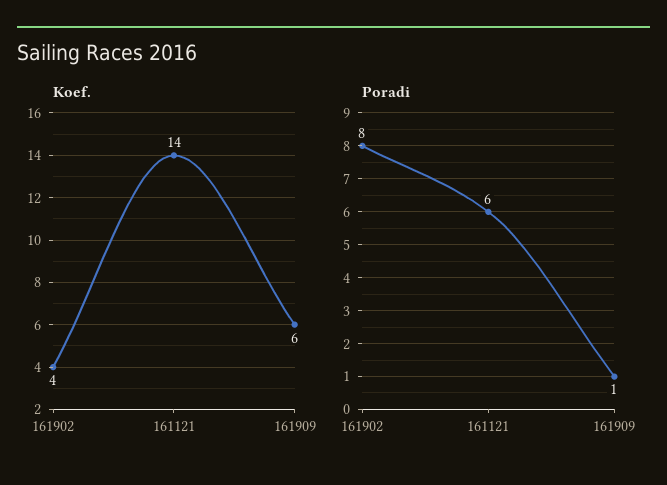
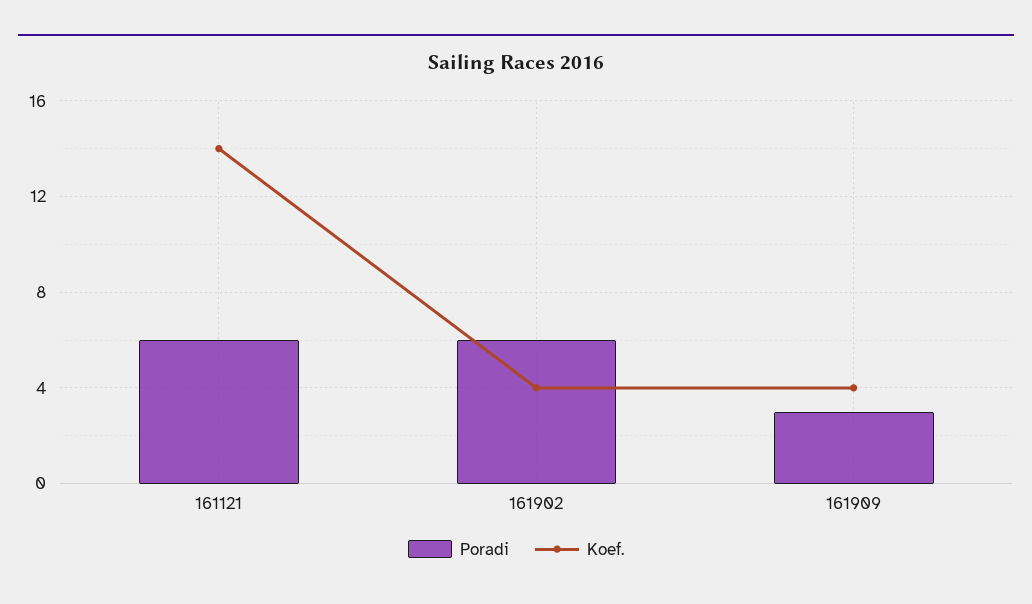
  {
    "Koef.": {
      "161902": 4,
      "161121": 14,
-     "161909": 6
+     "161909": 4
    },
    "Poradi": {
-     "161902": 8,
+     "161902": 6,
      "161121": 6,
-     "161909": 1
+     "161909": 3
    }
  }

